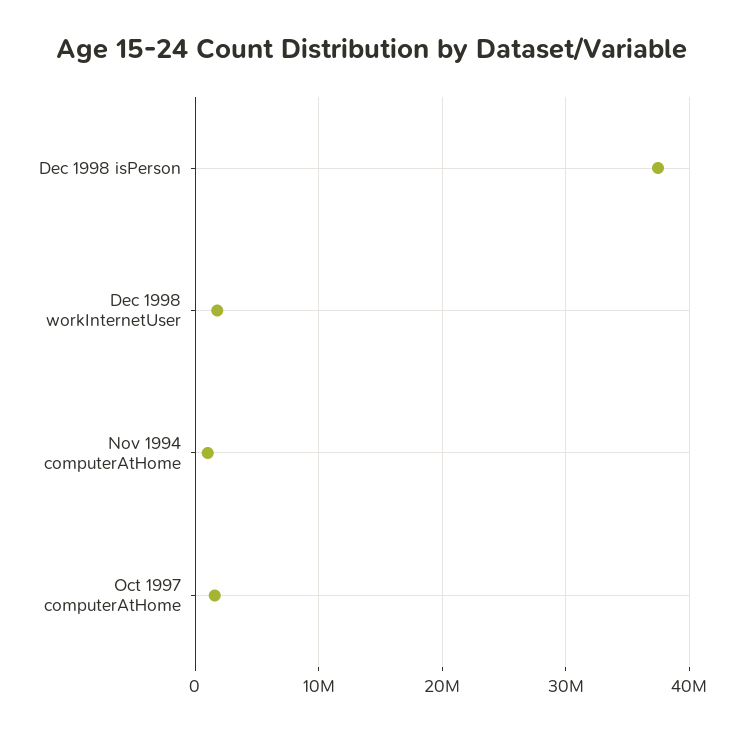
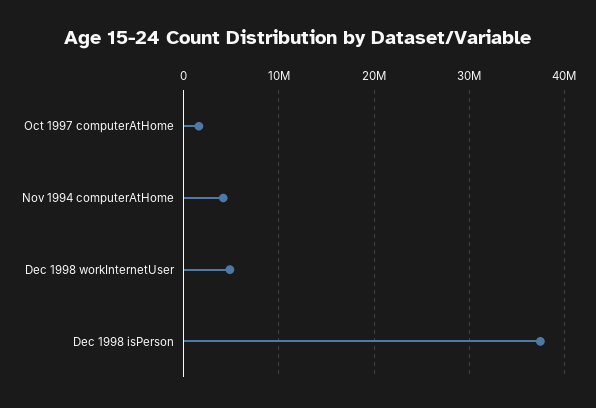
  {
    "Dec 1998 isPerson": 37000000,
-   "Dec 1998 workInternetUser": 2000000,
+   "Dec 1998 workInternetUser": 5000000,
-   "Nov 1994 computerAtHome": 1000000,
+   "Nov 1994 computerAtHome": 4000000,
    "Oct 1997 computerAtHome": 2000000
  }

